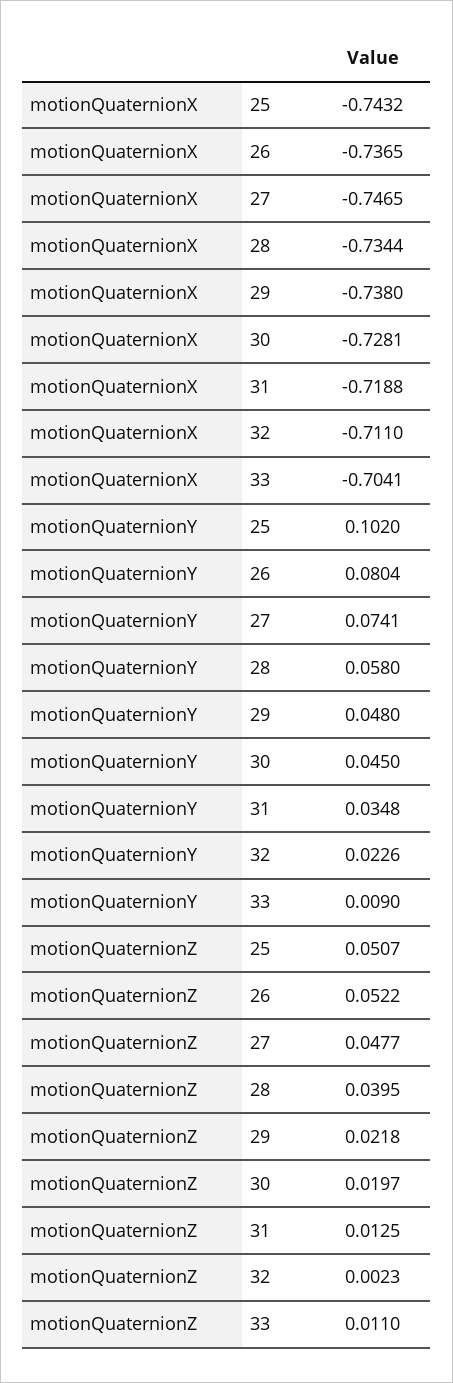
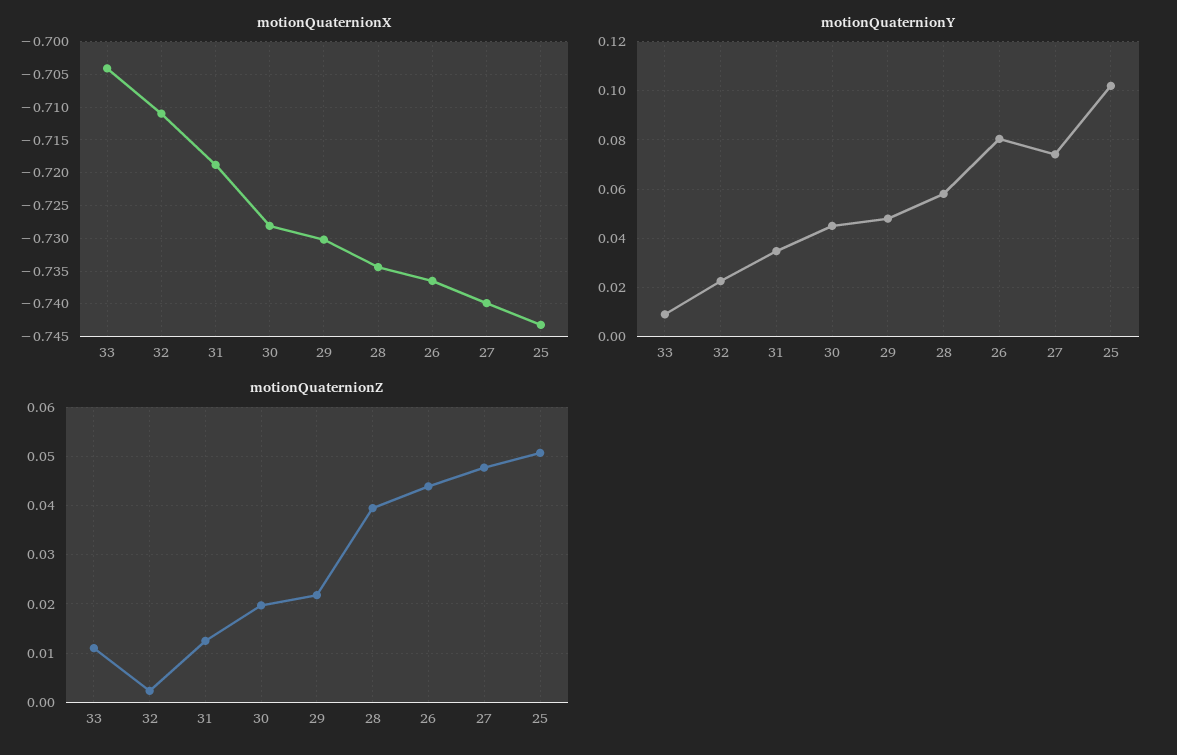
  {
    "motionQuaternionX": {
      "25": -0.7432,
      "26": -0.7365,
-     "27": -0.7465,
+     "27": -0.74,
      "28": -0.7344,
-     "29": -0.738,
+     "29": -0.73,
      "30": -0.7281,
      "31": -0.7188,
      "32": -0.711,
      "33": -0.7041
    },
    "motionQuaternionY": {
      "25": 0.102,
      "26": 0.0804,
      "27": 0.0741,
      "28": 0.058,
      "29": 0.048,
      "30": 0.045,
      "31": 0.0348,
      "32": 0.0226,
      "33": 0.009
    },
    "motionQuaternionZ": {
      "25": 0.0507,
-     "26": 0.0522,
+     "26": 0.044,
      "27": 0.0477,
      "28": 0.0395,
      "29": 0.0218,
      "30": 0.0197,
      "31": 0.0125,
      "32": 0.0023,
      "33": 0.011
    }
  }

